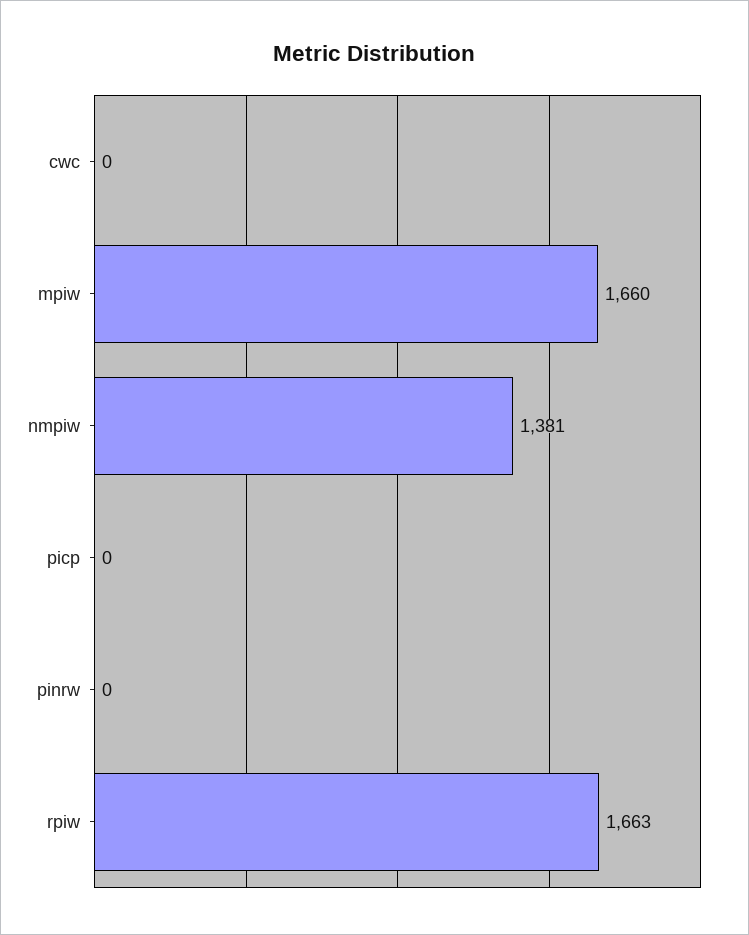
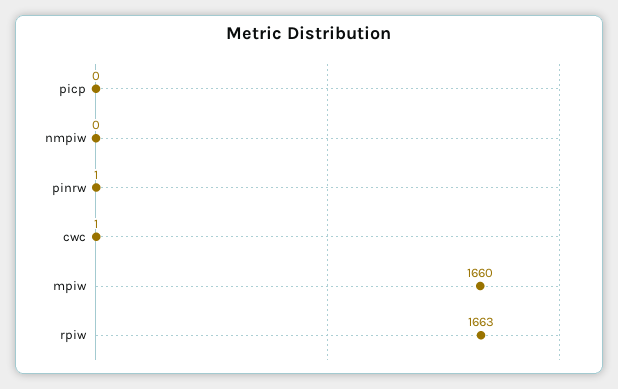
  {
-   "cwc": 0,
+   "cwc": 1,
    "mpiw": 1660,
-   "nmpiw": 1381,
+   "nmpiw": 0,
    "picp": 0,
-   "pinrw": 0,
+   "pinrw": 1,
    "rpiw": 1663
  }

